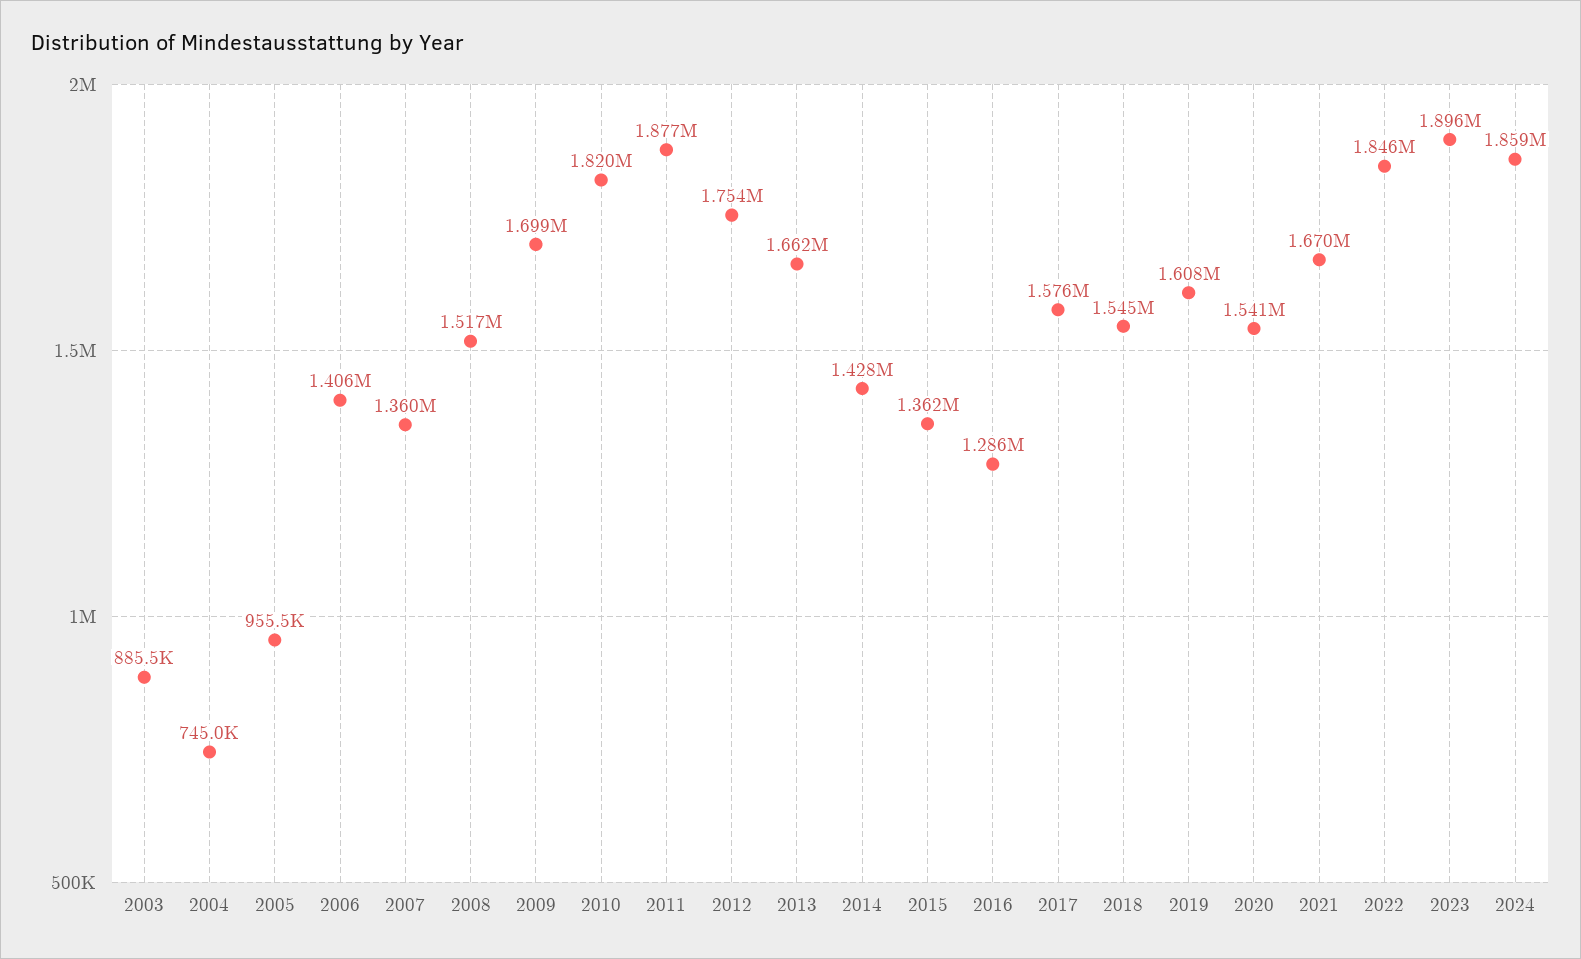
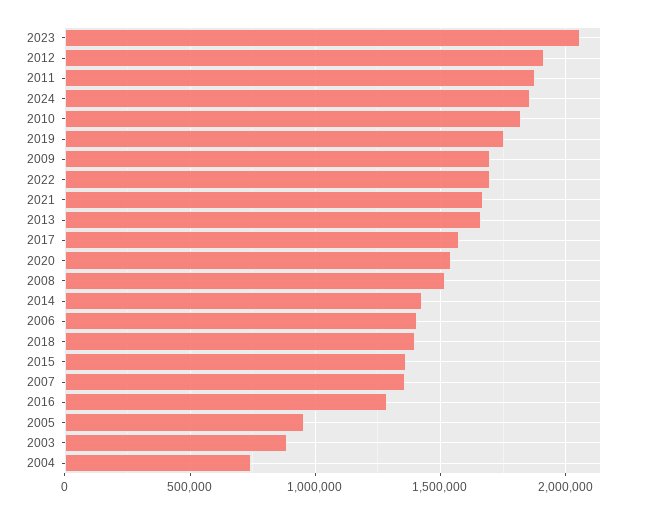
  {
    "2003": 885500,
    "2004": 745000,
    "2005": 955500,
    "2006": 1406000,
    "2007": 1360000,
    "2008": 1517000,
    "2009": 1699000,
    "2010": 1820000,
    "2011": 1877000,
-   "2012": 1754000,
+   "2012": 1900000,
    "2013": 1662000,
    "2014": 1428000,
    "2015": 1362000,
    "2016": 1286000,
    "2017": 1576000,
-   "2018": 1545000,
+   "2018": 1400000,
-   "2019": 1608000,
+   "2019": 1750000,
    "2020": 1541000,
    "2021": 1670000,
-   "2022": 1846000,
+   "2022": 1700000,
-   "2023": 1896000,
+   "2023": 2050000,
    "2024": 1859000
  }

